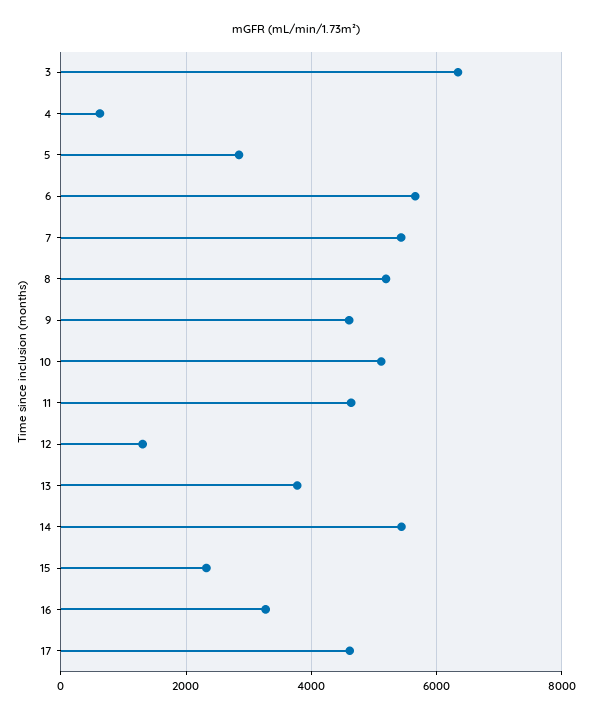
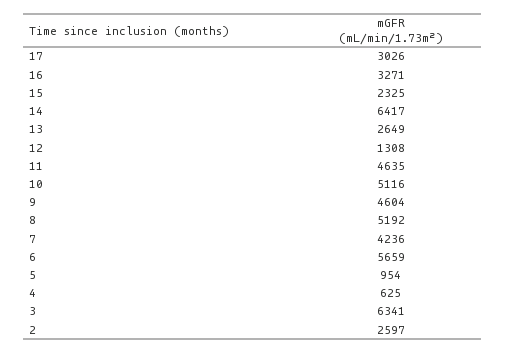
  {
    "3": 6341,
    "4": 625,
-   "5": 2800,
+   "5": 954,
    "6": 5659,
-   "7": 5400,
+   "7": 4236,
    "8": 5192,
    "9": 4604,
    "10": 5116,
    "11": 4635,
    "12": 1308,
-   "13": 3800,
+   "13": 2649,
-   "14": 5400,
+   "14": 6417,
    "15": 2325,
    "16": 3271,
-   "17": 4600
+   "17": 3026,
+   "2": 2597
  }

